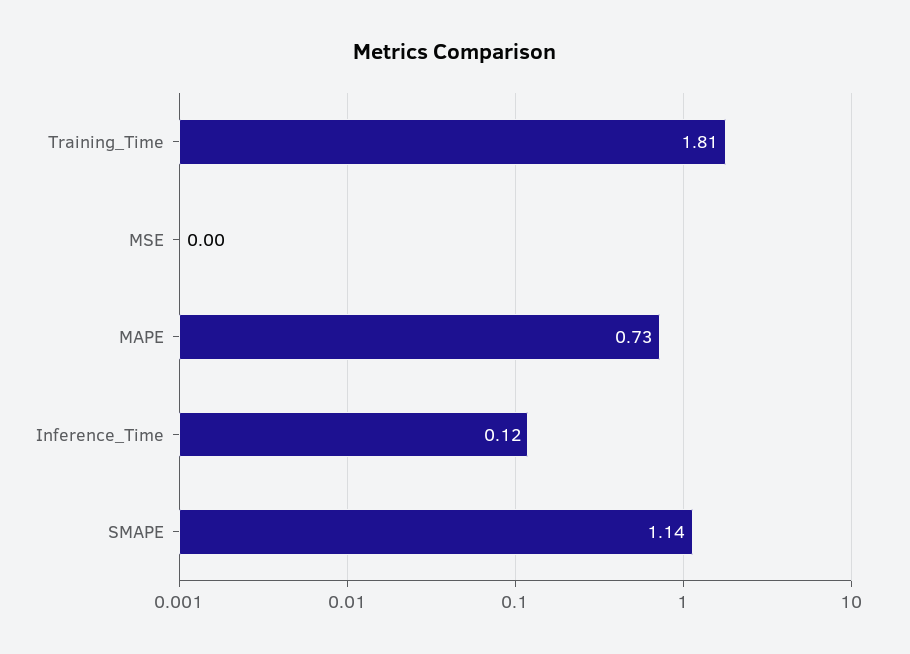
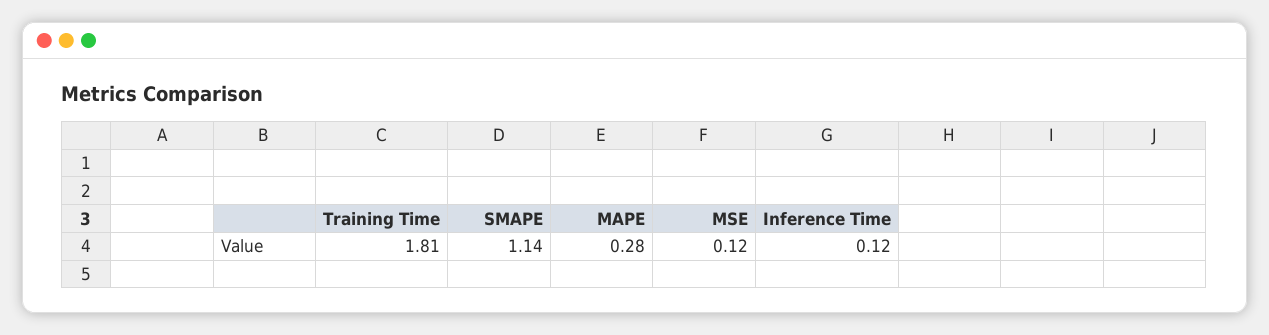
  {
    "Training_Time": 1.81,
-   "MSE": 0,
+   "MSE": 0.12,
-   "MAPE": 0.73,
+   "MAPE": 0.28,
    "Inference_Time": 0.12,
    "SMAPE": 1.14
  }

